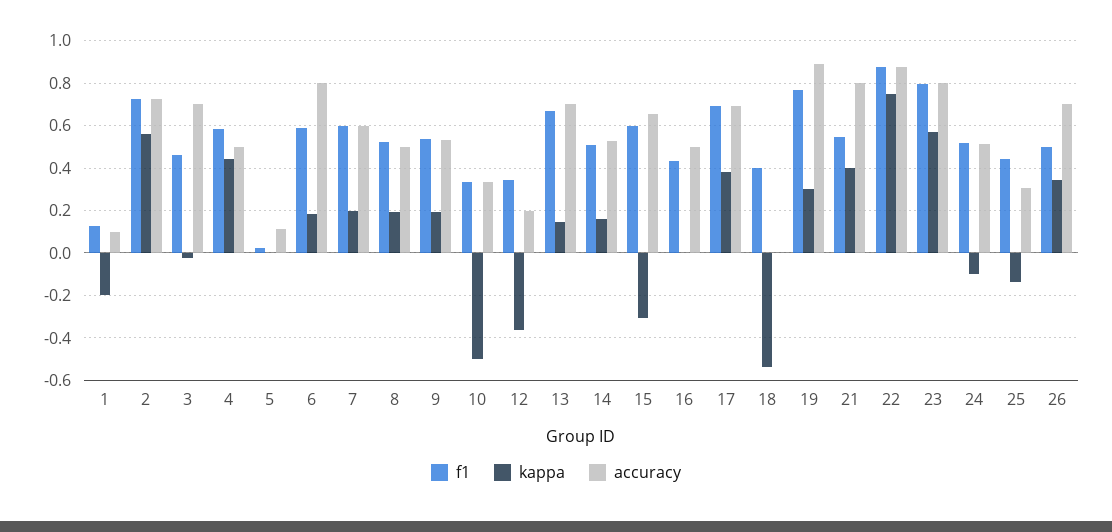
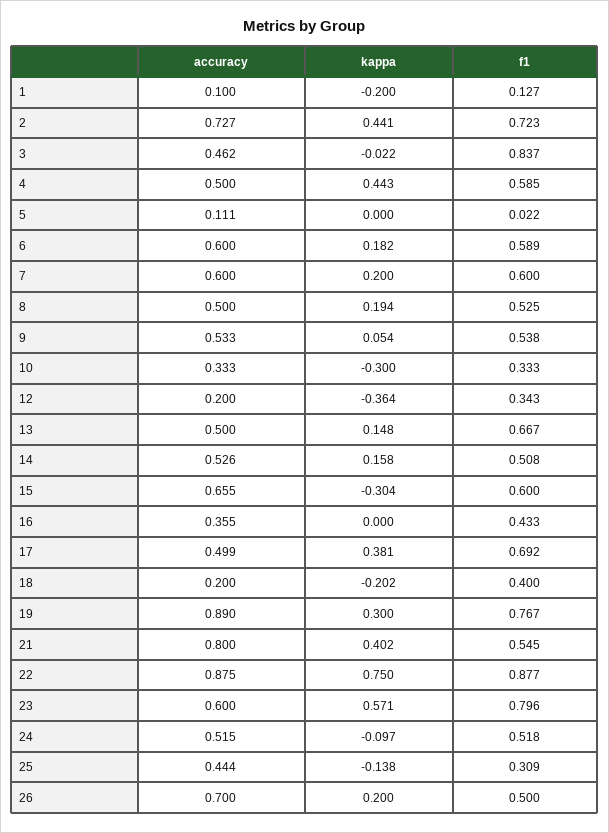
  {
    "f1": {
      "1": 0.127,
      "2": 0.723,
-     "3": 0.45,
+     "3": 0.837,
      "4": 0.585,
      "5": 0.022,
      "6": 0.589,
      "7": 0.6,
      "8": 0.525,
      "9": 0.538,
      "10": 0.333,
      "12": 0.343,
      "13": 0.667,
      "14": 0.508,
      "15": 0.6,
      "16": 0.433,
      "17": 0.692,
      "18": 0.4,
      "19": 0.767,
      "21": 0.545,
      "22": 0.877,
      "23": 0.796,
      "24": 0.518,
-     "25": 0.45,
+     "25": 0.309,
      "26": 0.5
    },
    "kappa": {
      "1": -0.2,
-     "2": 0.55,
+     "2": 0.441,
      "3": -0.022,
      "4": 0.443,
      "5": 0,
      "6": 0.182,
      "7": 0.2,
      "8": 0.194,
-     "9": 0.2,
+     "9": 0.054,
-     "10": -0.5,
+     "10": -0.3,
      "12": -0.364,
      "13": 0.148,
      "14": 0.158,
      "15": -0.304,
      "16": 0,
      "17": 0.381,
-     "18": -0.55,
+     "18": -0.202,
      "19": 0.3,
      "21": 0.402,
      "22": 0.75,
      "23": 0.571,
      "24": -0.097,
      "25": -0.138,
-     "26": 0.35
+     "26": 0.2
    },
    "accuracy": {
      "1": 0.1,
      "2": 0.727,
-     "3": 0.7,
+     "3": 0.462,
      "4": 0.5,
      "5": 0.111,
-     "6": 0.8,
+     "6": 0.6,
      "7": 0.6,
      "8": 0.5,
      "9": 0.533,
      "10": 0.333,
      "12": 0.2,
-     "13": 0.7,
+     "13": 0.5,
      "14": 0.526,
      "15": 0.655,
-     "16": 0.5,
+     "16": 0.355,
-     "17": 0.7,
+     "17": 0.499,
-     "18": 0,
+     "18": 0.2,
      "19": 0.89,
      "21": 0.8,
      "22": 0.875,
-     "23": 0.8,
+     "23": 0.6,
      "24": 0.515,
-     "25": 0.3,
+     "25": 0.444,
      "26": 0.7
    }
  }

